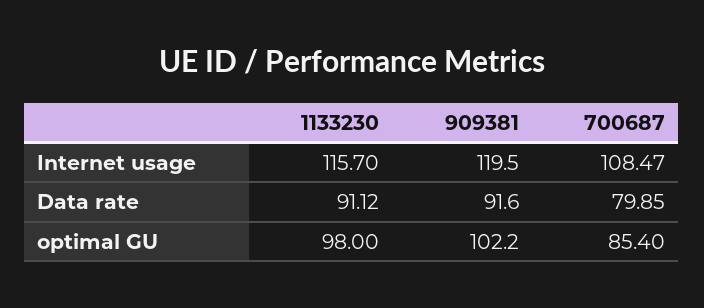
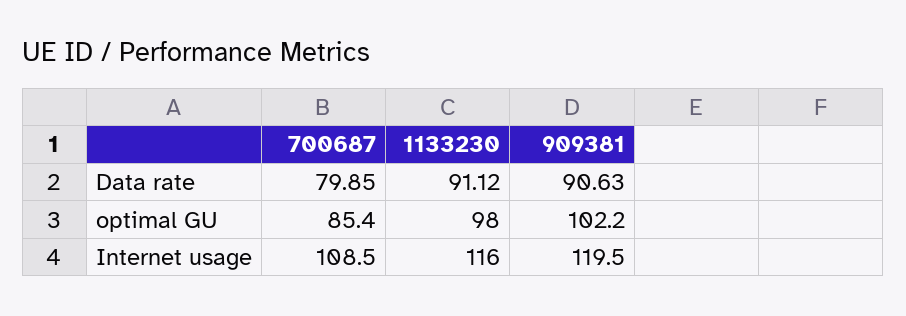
  {
    "1133230": {
-     "Internet usage": 115.7,
+     "Internet usage": 116,
      "Data rate": 91.12,
      "optimal GU": 98
    },
    "909381": {
      "Internet usage": 119.5,
-     "Data rate": 91.6,
+     "Data rate": 90.63,
      "optimal GU": 102.2
    },
    "700687": {
-     "Internet usage": 108.47,
+     "Internet usage": 108.5,
      "Data rate": 79.85,
      "optimal GU": 85.4
    }
  }

